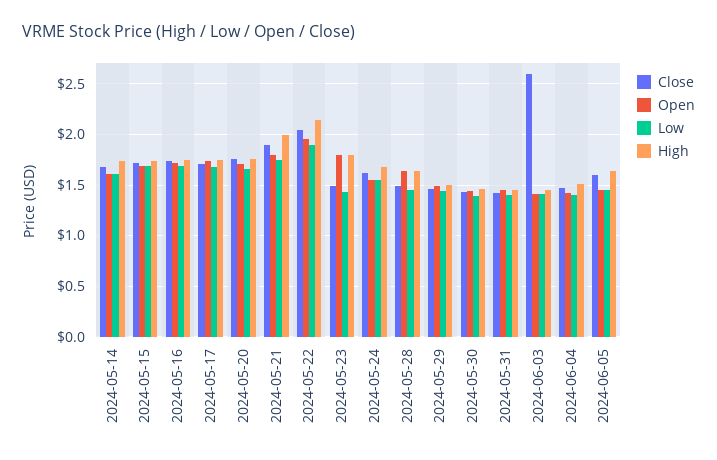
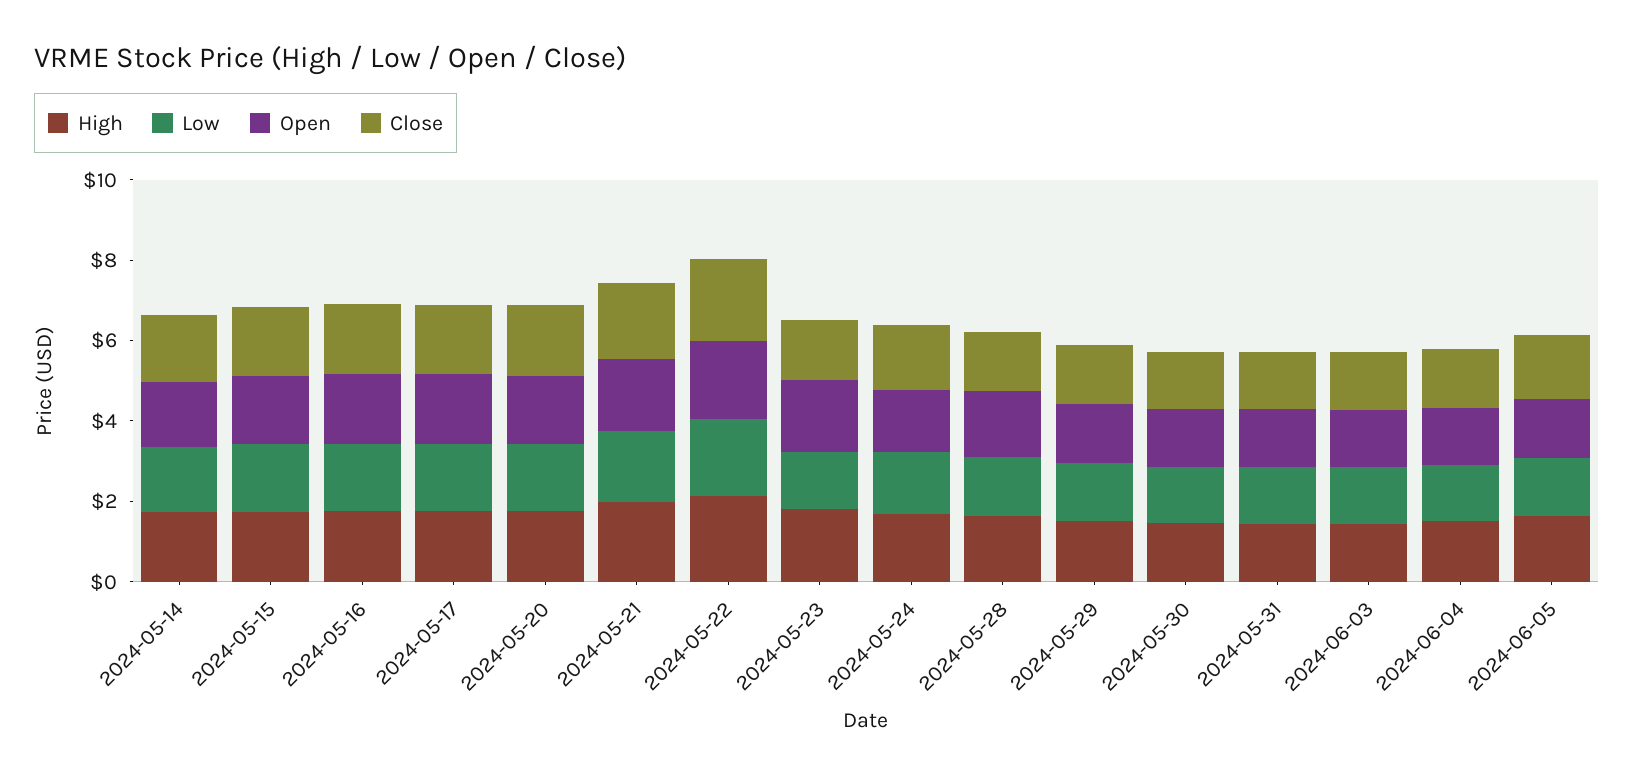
  {
    "Close": {
      "2024-05-14": 1.7,
      "2024-05-15": 1.7,
      "2024-05-16": 1.7,
      "2024-05-17": 1.7,
      "2024-05-20": 1.8,
      "2024-05-21": 1.9,
      "2024-05-22": 2,
      "2024-05-23": 1.5,
      "2024-05-24": 1.6,
      "2024-05-28": 1.5,
      "2024-05-29": 1.5,
      "2024-05-30": 1.4,
      "2024-05-31": 1.4,
-     "2024-06-03": 2.6,
+     "2024-06-03": 1.5,
      "2024-06-04": 1.5,
      "2024-06-05": 1.6
    },
    "Open": {
      "2024-05-14": 1.6,
      "2024-05-15": 1.7,
      "2024-05-16": 1.7,
      "2024-05-17": 1.7,
      "2024-05-20": 1.7,
      "2024-05-21": 1.8,
      "2024-05-22": 2,
      "2024-05-23": 1.8,
      "2024-05-24": 1.6,
      "2024-05-28": 1.6,
      "2024-05-29": 1.5,
      "2024-05-30": 1.4,
      "2024-05-31": 1.5,
      "2024-06-03": 1.4,
      "2024-06-04": 1.4,
      "2024-06-05": 1.5
    },
    "Low": {
      "2024-05-14": 1.6,
      "2024-05-15": 1.7,
      "2024-05-16": 1.7,
      "2024-05-17": 1.7,
      "2024-05-20": 1.7,
      "2024-05-21": 1.8,
      "2024-05-22": 1.9,
      "2024-05-23": 1.4,
      "2024-05-24": 1.6,
      "2024-05-28": 1.5,
      "2024-05-29": 1.4,
      "2024-05-30": 1.4,
      "2024-05-31": 1.4,
      "2024-06-03": 1.4,
      "2024-06-04": 1.4,
      "2024-06-05": 1.5
    },
    "High": {
      "2024-05-14": 1.7,
      "2024-05-15": 1.7,
      "2024-05-16": 1.8,
      "2024-05-17": 1.8,
      "2024-05-20": 1.8,
      "2024-05-21": 2,
      "2024-05-22": 2.1,
      "2024-05-23": 1.8,
      "2024-05-24": 1.7,
      "2024-05-28": 1.6,
      "2024-05-29": 1.5,
      "2024-05-30": 1.5,
      "2024-05-31": 1.5,
      "2024-06-03": 1.5,
      "2024-06-04": 1.5,
      "2024-06-05": 1.6
    }
  }

